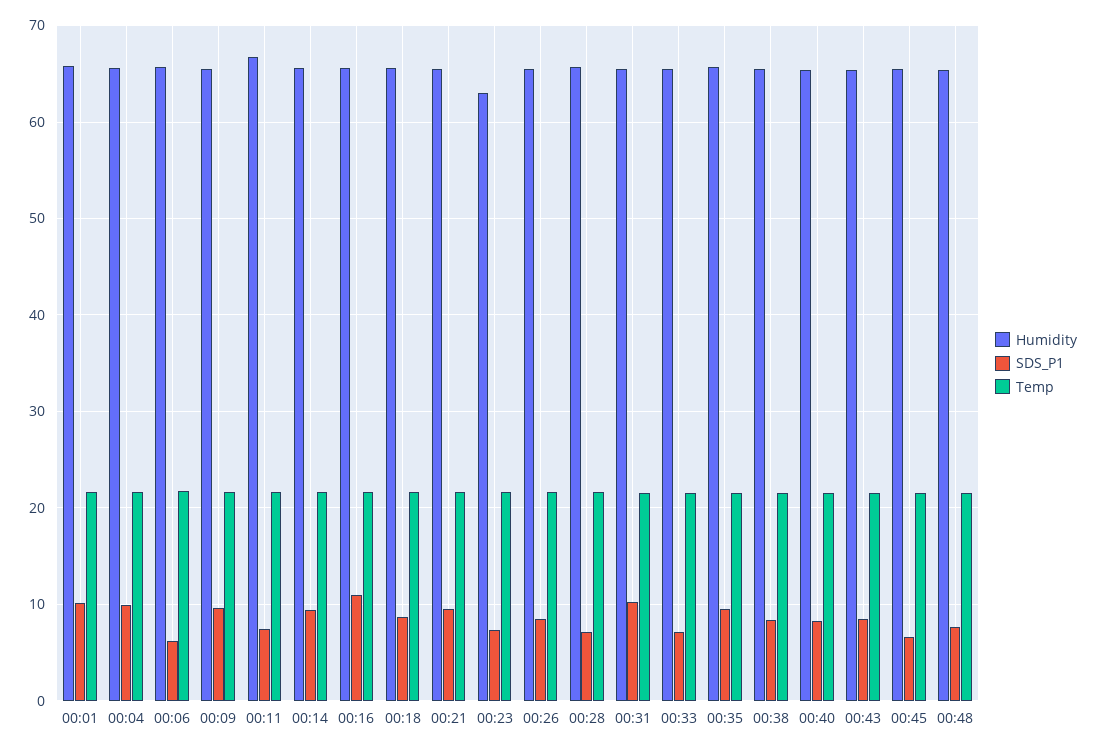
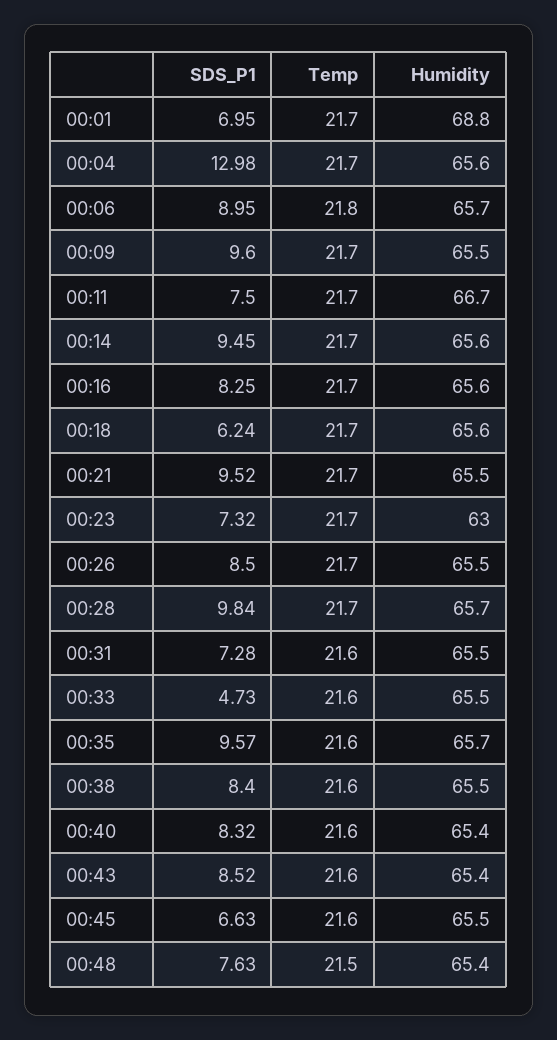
  {
    "Humidity": {
-     "00:01": 66,
+     "00:01": 68.8,
      "00:04": 65.6,
      "00:06": 65.7,
      "00:09": 65.5,
      "00:11": 66.7,
      "00:14": 65.6,
      "00:16": 65.6,
      "00:18": 65.6,
      "00:21": 65.5,
      "00:23": 63,
      "00:26": 65.5,
      "00:28": 65.7,
      "00:31": 65.5,
      "00:33": 65.5,
      "00:35": 65.7,
      "00:38": 65.5,
      "00:40": 65.4,
      "00:43": 65.4,
      "00:45": 65.5,
      "00:48": 65.4
    },
    "SDS_P1": {
-     "00:01": 10,
+     "00:01": 6.95,
-     "00:04": 10,
+     "00:04": 12.98,
-     "00:06": 6,
+     "00:06": 8.95,
      "00:09": 9.6,
      "00:11": 7.5,
      "00:14": 9.45,
-     "00:16": 11,
+     "00:16": 8.25,
-     "00:18": 9,
+     "00:18": 6.24,
      "00:21": 9.52,
      "00:23": 7.32,
      "00:26": 8.5,
-     "00:28": 7,
+     "00:28": 9.84,
-     "00:31": 10,
+     "00:31": 7.28,
-     "00:33": 7,
+     "00:33": 4.73,
      "00:35": 9.57,
      "00:38": 8.4,
      "00:40": 8.32,
      "00:43": 8.52,
      "00:45": 6.63,
      "00:48": 7.63
    },
    "Temp": {
      "00:01": 21.7,
      "00:04": 21.7,
      "00:06": 21.8,
      "00:09": 21.7,
      "00:11": 21.7,
      "00:14": 21.7,
      "00:16": 21.7,
      "00:18": 21.7,
      "00:21": 21.7,
      "00:23": 21.7,
      "00:26": 21.7,
      "00:28": 21.7,
      "00:31": 21.6,
      "00:33": 21.6,
      "00:35": 21.6,
      "00:38": 21.6,
      "00:40": 21.6,
      "00:43": 21.6,
      "00:45": 21.6,
      "00:48": 21.5
    }
  }

